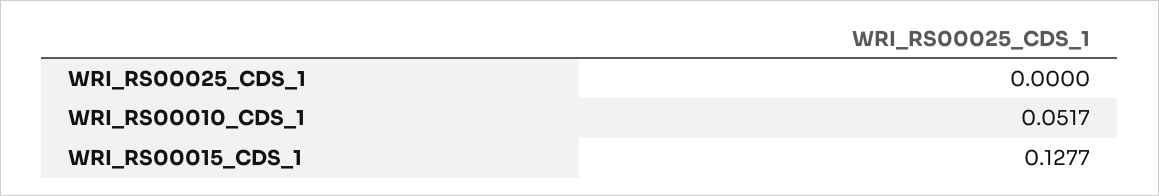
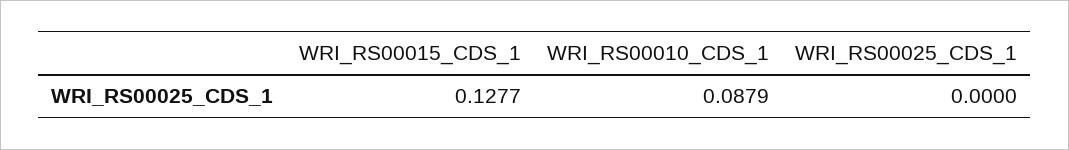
  {
    "WRI_RS00025_CDS_1": 0,
-   "WRI_RS00010_CDS_1": 0.0517,
+   "WRI_RS00010_CDS_1": 0.0879,
    "WRI_RS00015_CDS_1": 0.1277
  }

